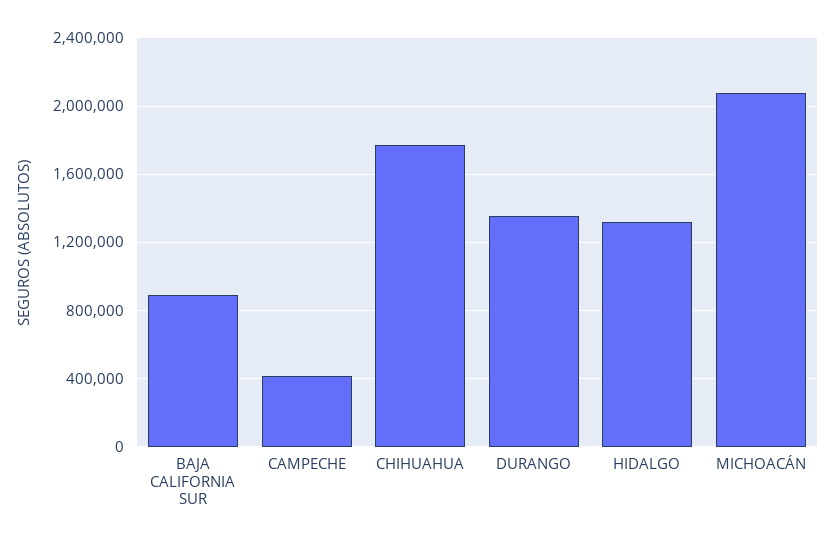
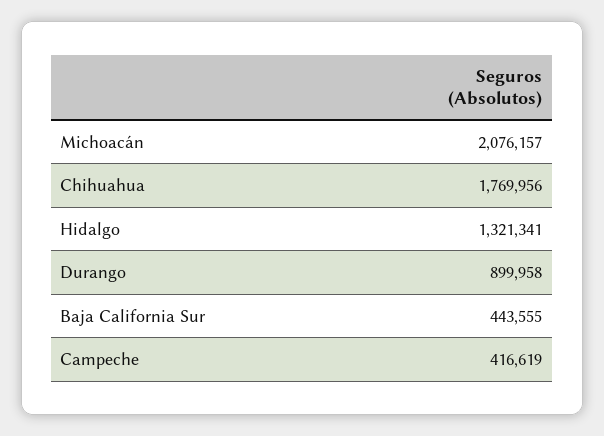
  {
-   "BAJA CALIFORNIA SUR": 900000,
+   "BAJA CALIFORNIA SUR": 443555,
    "CAMPECHE": 416619,
    "CHIHUAHUA": 1769956,
-   "DURANGO": 1350000,
+   "DURANGO": 899958,
    "HIDALGO": 1321341,
    "MICHOACÁN": 2076157
  }

